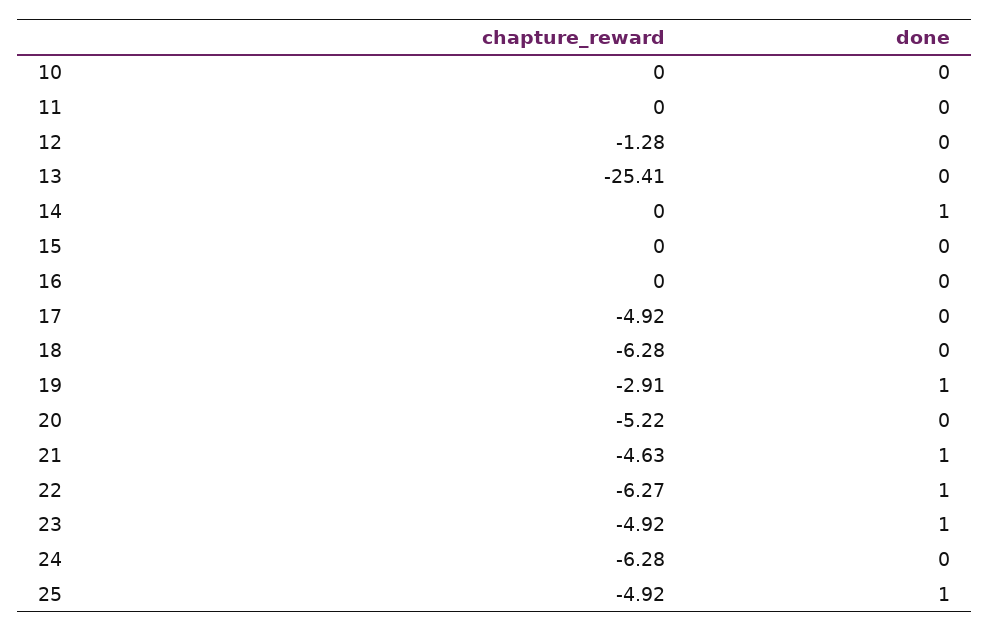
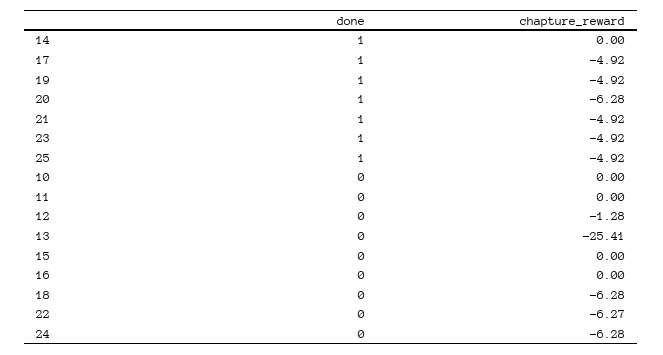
  {
    "chapture_reward": {
      "10": 0,
      "11": 0,
      "12": -1.28,
      "13": -25.41,
      "14": 0,
      "15": 0,
      "16": 0,
      "17": -4.92,
      "18": -6.28,
-     "19": -2.91,
+     "19": -4.92,
-     "20": -5.22,
+     "20": -6.28,
-     "21": -4.63,
+     "21": -4.92,
      "22": -6.27,
      "23": -4.92,
      "24": -6.28,
      "25": -4.92
    },
    "done": {
      "10": 0,
      "11": 0,
      "12": 0,
      "13": 0,
      "14": 1,
      "15": 0,
      "16": 0,
-     "17": 0,
+     "17": 1,
      "18": 0,
      "19": 1,
-     "20": 0,
+     "20": 1,
      "21": 1,
-     "22": 1,
+     "22": 0,
      "23": 1,
      "24": 0,
      "25": 1
    }
  }

